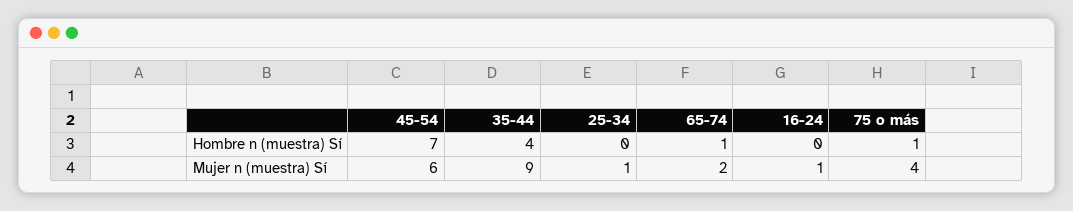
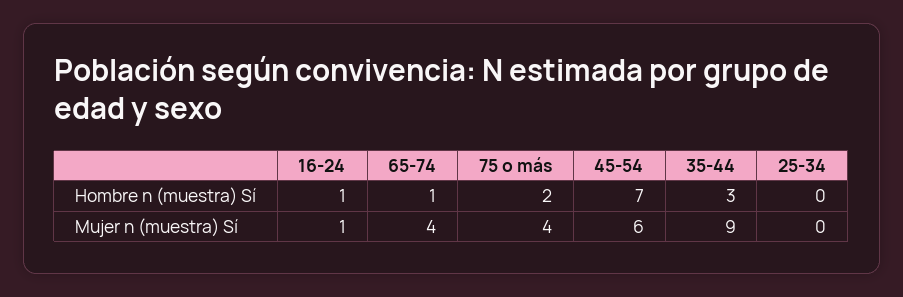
  {
    "45-54": {
      "Hombre n (muestra) Sí": 7,
      "Mujer n (muestra) Sí": 6
    },
    "35-44": {
-     "Hombre n (muestra) Sí": 4,
+     "Hombre n (muestra) Sí": 3,
      "Mujer n (muestra) Sí": 9
    },
    "25-34": {
      "Hombre n (muestra) Sí": 0,
-     "Mujer n (muestra) Sí": 1
+     "Mujer n (muestra) Sí": 0
    },
    "65-74": {
      "Hombre n (muestra) Sí": 1,
-     "Mujer n (muestra) Sí": 2
+     "Mujer n (muestra) Sí": 4
    },
    "16-24": {
-     "Hombre n (muestra) Sí": 0,
+     "Hombre n (muestra) Sí": 1,
      "Mujer n (muestra) Sí": 1
    },
    "75 o más": {
-     "Hombre n (muestra) Sí": 1,
+     "Hombre n (muestra) Sí": 2,
      "Mujer n (muestra) Sí": 4
    }
  }

